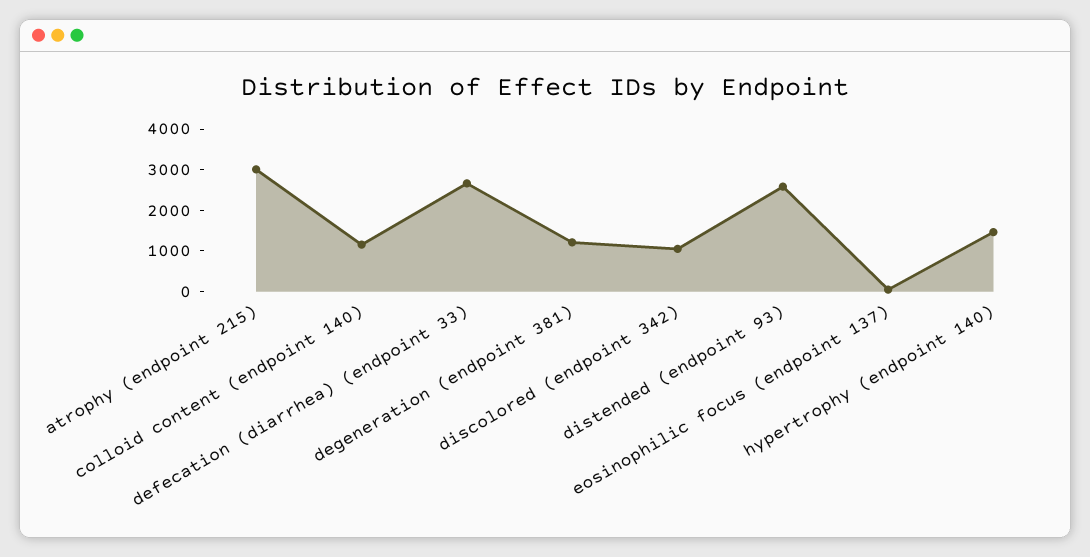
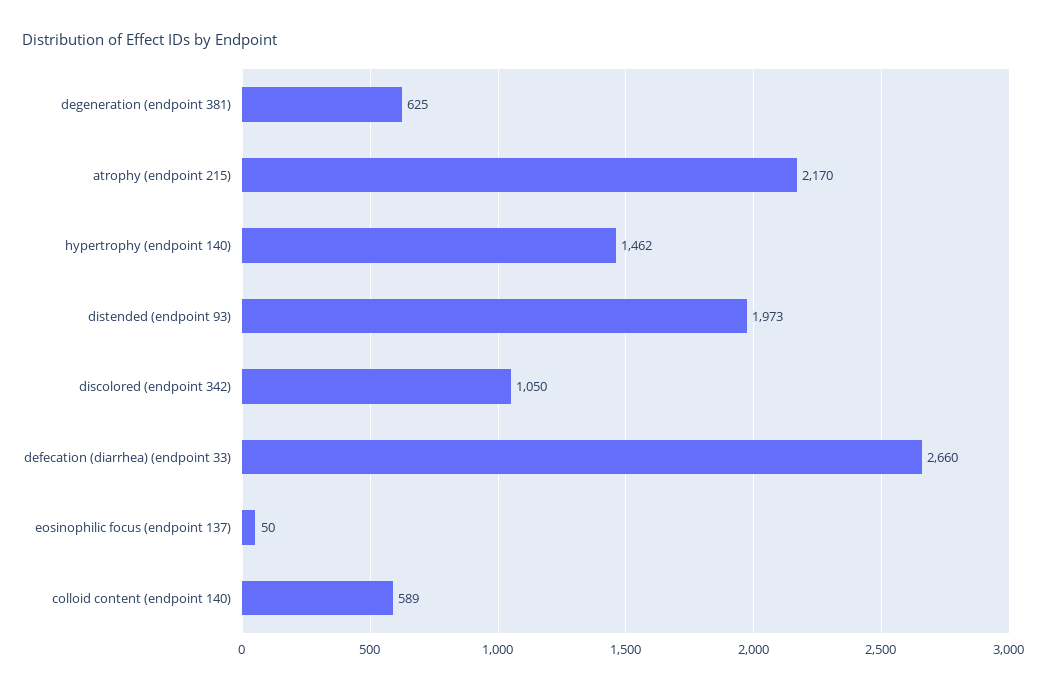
  {
-   "atrophy (endpoint 215)": 3000,
+   "atrophy (endpoint 215)": 2170,
-   "colloid content (endpoint 140)": 1200,
+   "colloid content (endpoint 140)": 589,
    "defecation (diarrhea) (endpoint 33)": 2660,
-   "degeneration (endpoint 381)": 1200,
+   "degeneration (endpoint 381)": 625,
    "discolored (endpoint 342)": 1050,
-   "distended (endpoint 93)": 2600,
+   "distended (endpoint 93)": 1973,
    "eosinophilic focus (endpoint 137)": 50,
    "hypertrophy (endpoint 140)": 1462
  }

